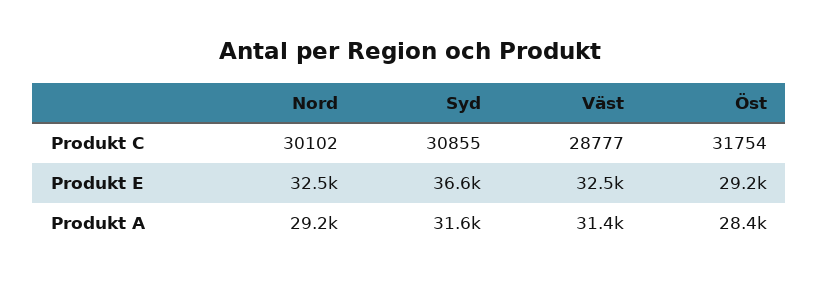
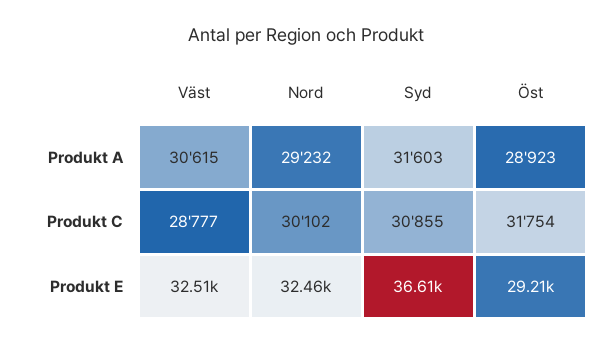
  {
    "Nord": {
      "Produkt C": 30102,
      "Produkt E": 32460,
      "Produkt A": 29232
    },
    "Syd": {
      "Produkt C": 30855,
      "Produkt E": 36610,
      "Produkt A": 31603
    },
    "Väst": {
      "Produkt C": 28777,
      "Produkt E": 32510,
-     "Produkt A": 31400
+     "Produkt A": 30615
    },
    "Öst": {
      "Produkt C": 31754,
      "Produkt E": 29210,
-     "Produkt A": 28400
+     "Produkt A": 28923
    }
  }

